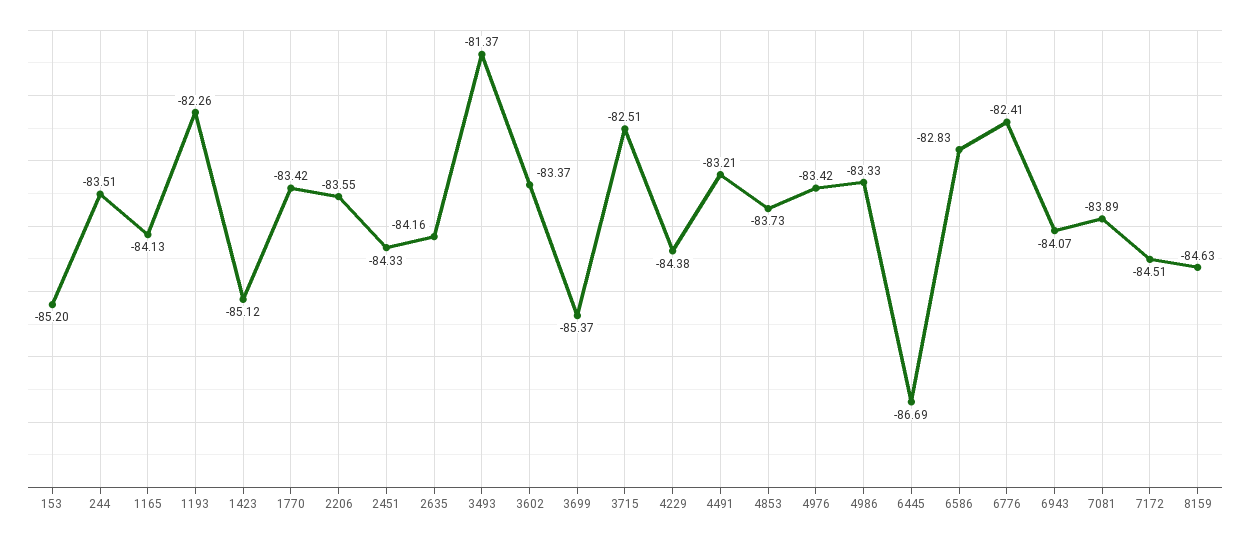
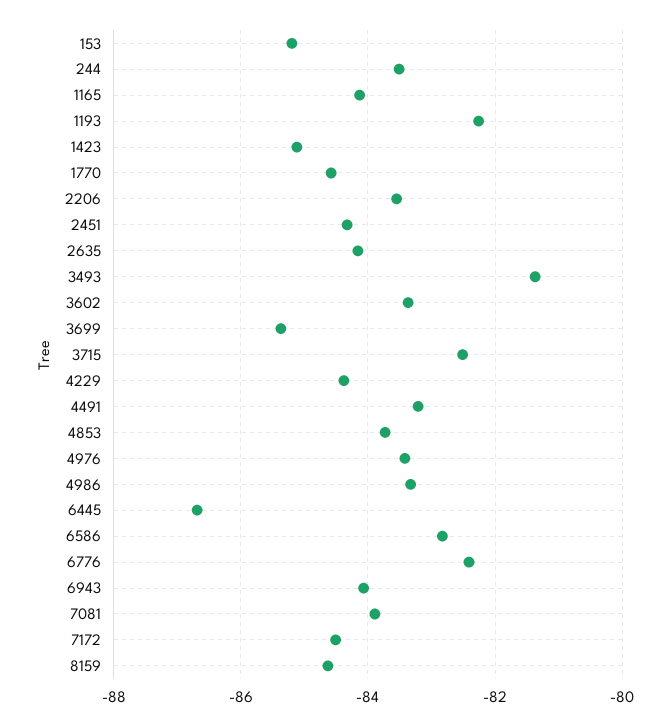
  {
    "153": -85.2,
    "244": -83.51,
    "1165": -84.13,
    "1193": -82.26,
    "1423": -85.12,
-   "1770": -83.42,
+   "1770": -84.6,
    "2206": -83.55,
    "2451": -84.33,
    "2635": -84.16,
    "3493": -81.37,
    "3602": -83.37,
    "3699": -85.37,
    "3715": -82.51,
    "4229": -84.38,
    "4491": -83.21,
    "4853": -83.73,
    "4976": -83.42,
    "4986": -83.33,
    "6445": -86.69,
    "6586": -82.83,
    "6776": -82.41,
    "6943": -84.07,
    "7081": -83.89,
    "7172": -84.51,
    "8159": -84.63
  }

